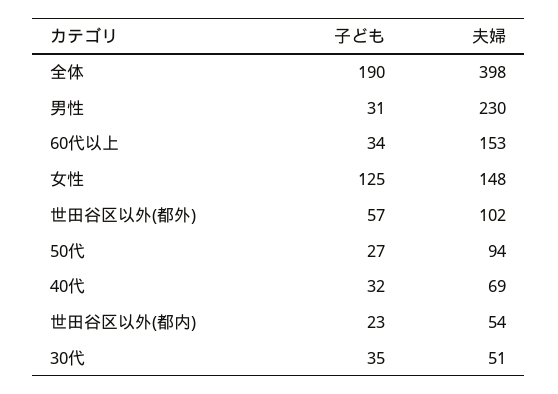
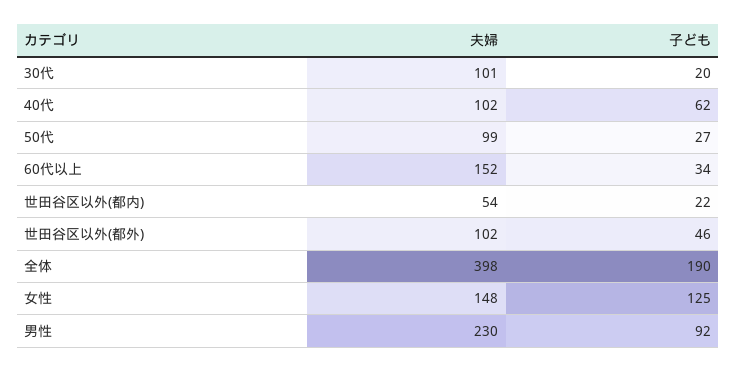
  {
    "子ども": {
      "全体": 190,
-     "男性": 31,
+     "男性": 92,
      "60代以上": 34,
      "女性": 125,
-     "世田谷区以外(都外)": 57,
+     "世田谷区以外(都外)": 46,
      "50代": 27,
-     "40代": 32,
+     "40代": 62,
-     "世田谷区以外(都内)": 23,
+     "世田谷区以外(都内)": 22,
-     "30代": 35
+     "30代": 20
    },
    "夫婦": {
      "全体": 398,
      "男性": 230,
-     "60代以上": 153,
+     "60代以上": 152,
      "女性": 148,
      "世田谷区以外(都外)": 102,
-     "50代": 94,
+     "50代": 99,
-     "40代": 69,
+     "40代": 102,
      "世田谷区以外(都内)": 54,
-     "30代": 51
+     "30代": 101
    }
  }

